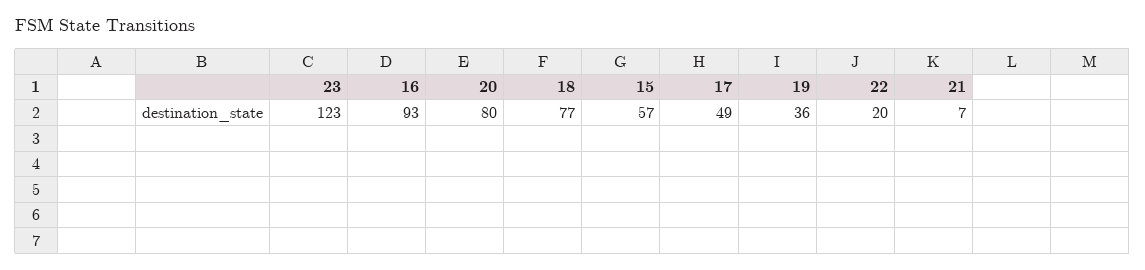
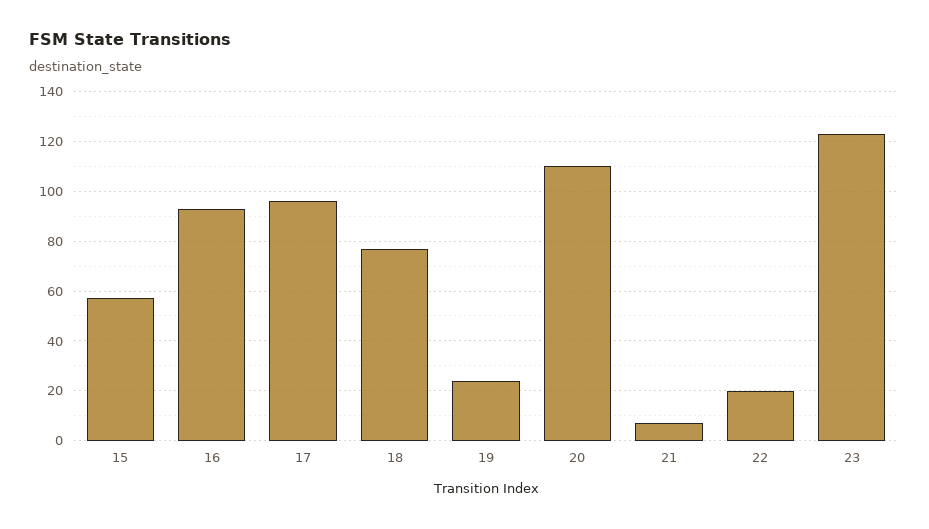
  {
    "23": 123,
    "16": 93,
-   "20": 80,
+   "20": 110,
    "18": 77,
    "15": 57,
-   "17": 49,
+   "17": 95,
-   "19": 36,
+   "19": 25,
    "22": 20,
    "21": 7
  }

